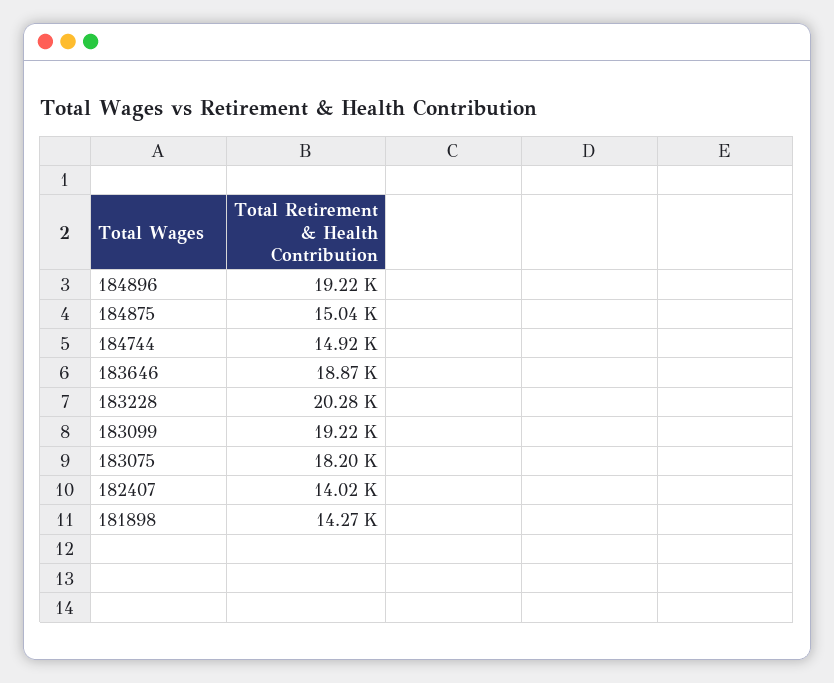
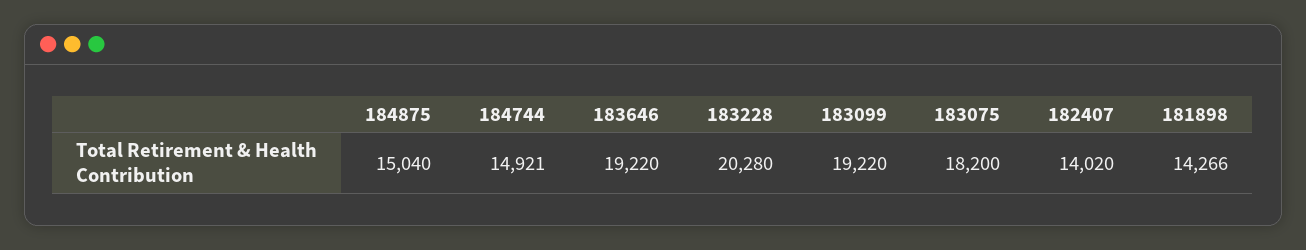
  {
-   "184896": 19220,
    "184875": 15040,
    "184744": 14921,
-   "183646": 18870,
+   "183646": 19220,
    "183228": 20280,
    "183099": 19220,
    "183075": 18200,
    "182407": 14020,
    "181898": 14266
  }

